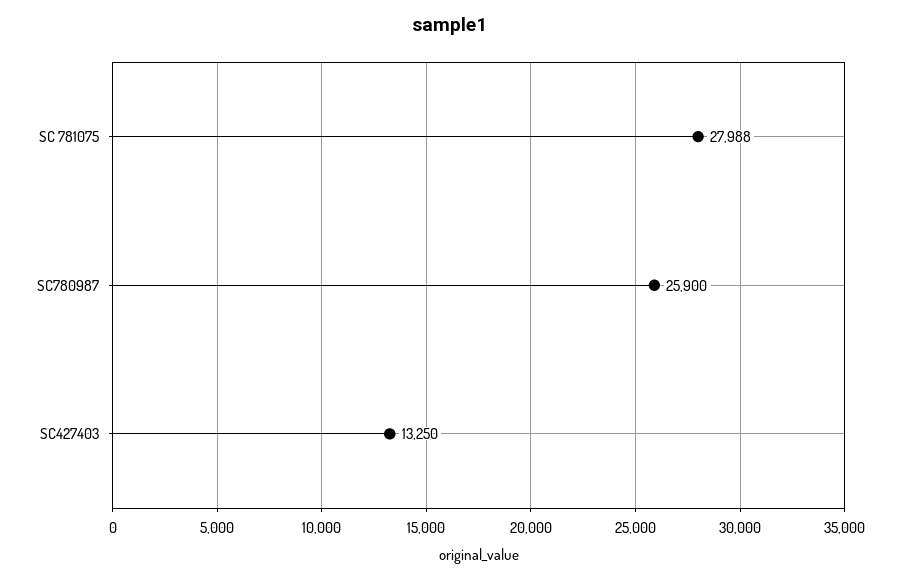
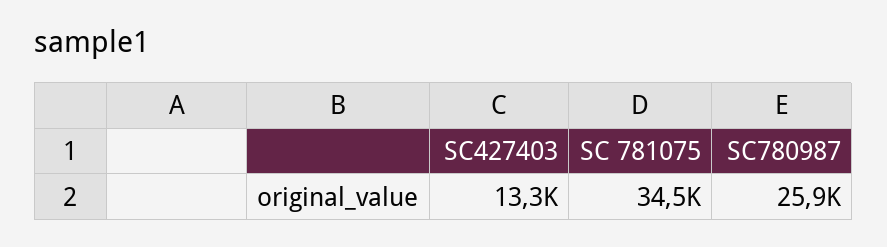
  {
-   "SC 781075": 27988,
+   "SC 781075": 34500,
    "SC780987": 25900,
    "SC427403": 13250
  }

